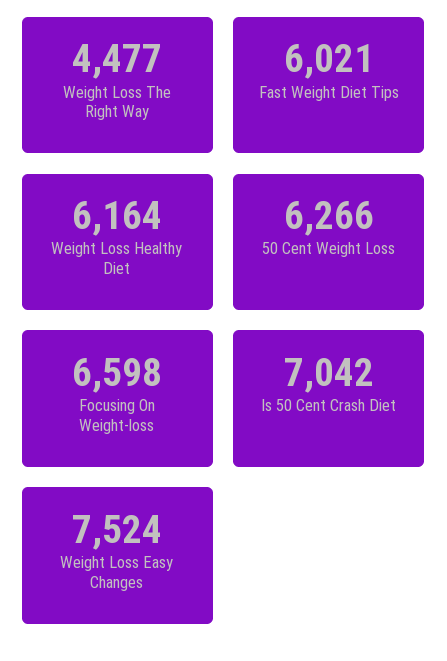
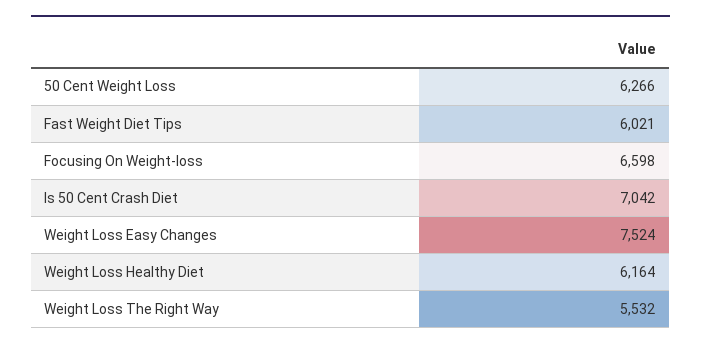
  {
-   "Weight Loss The Right Way": 4477,
+   "Weight Loss The Right Way": 5532,
    "Fast Weight Diet Tips": 6021,
    "Weight Loss Healthy Diet": 6164,
    "50 Cent Weight Loss": 6266,
    "Focusing On Weight-loss": 6598,
    "Is 50 Cent Crash Diet": 7042,
    "Weight Loss Easy Changes": 7524
  }

